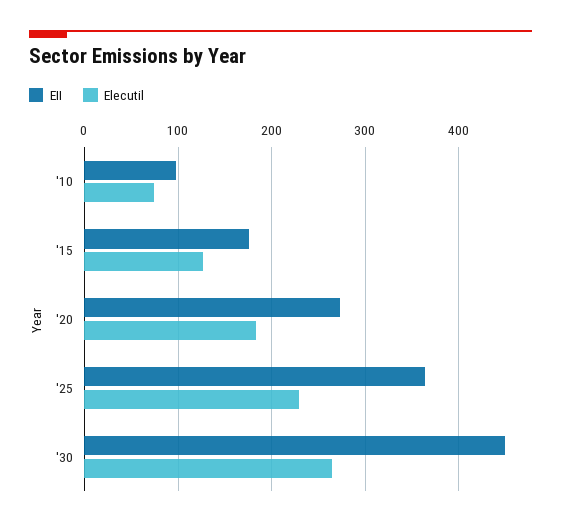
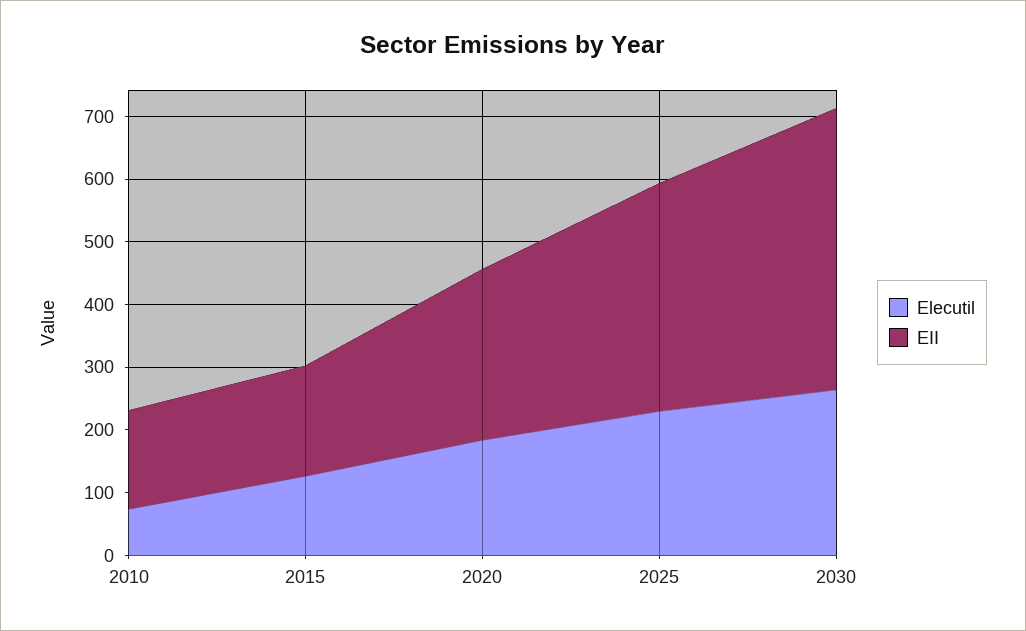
  {
    "EII": {
-     "'10": 100,
+     "'10": 160,
      "'15": 180,
      "'20": 270,
      "'25": 360,
      "'30": 450
    },
    "Elecutil": {
      "'10": 70,
      "'15": 130,
      "'20": 180,
      "'25": 230,
      "'30": 260
    }
  }

